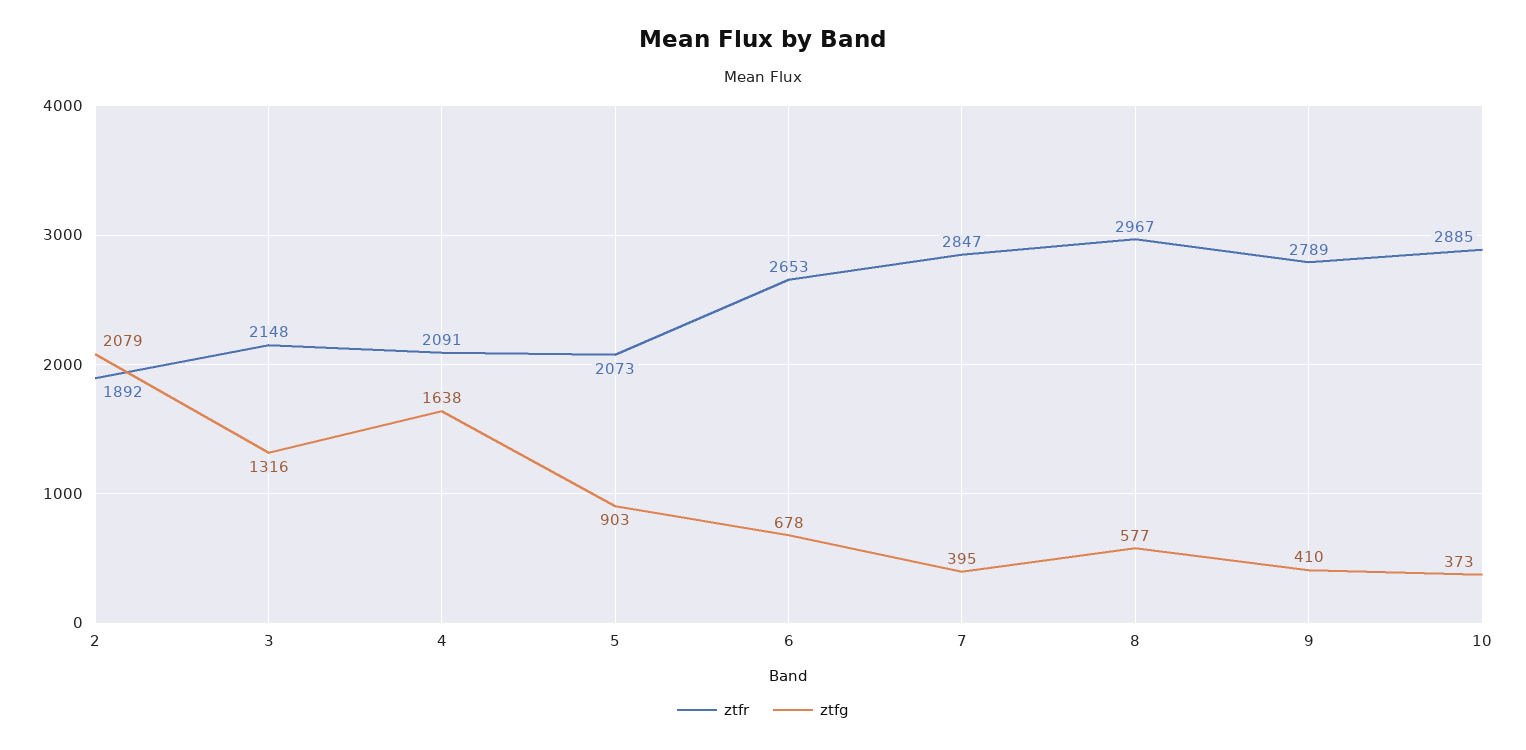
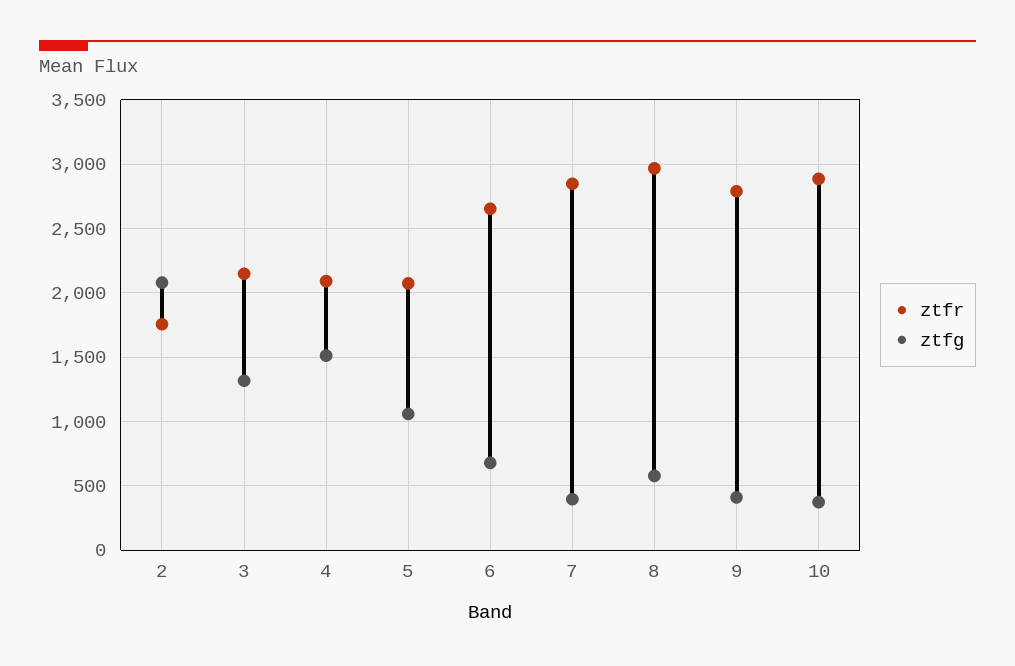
  {
    "ztfr": {
-     "2": 1892,
+     "2": 1750,
      "3": 2148,
      "4": 2091,
      "5": 2073,
      "6": 2653,
      "7": 2847,
      "8": 2967,
      "9": 2789,
      "10": 2885
    },
    "ztfg": {
      "2": 2079,
      "3": 1316,
-     "4": 1638,
+     "4": 1500,
-     "5": 903,
+     "5": 1050,
      "6": 678,
      "7": 395,
      "8": 577,
      "9": 410,
      "10": 373
    }
  }

